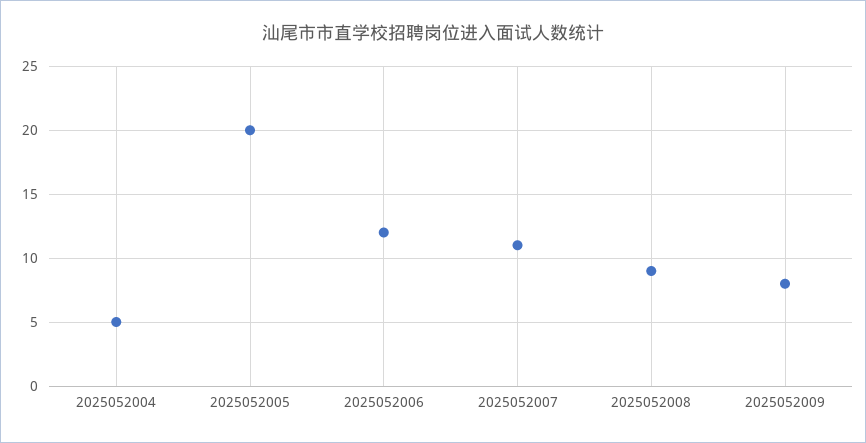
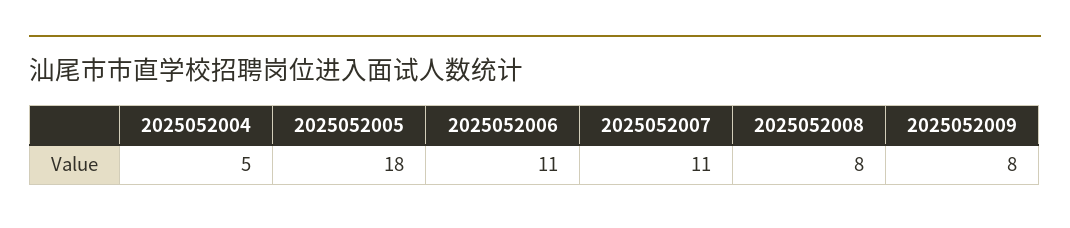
  {
    "2025052004": 5,
-   "2025052005": 20,
+   "2025052005": 18,
-   "2025052006": 12,
+   "2025052006": 11,
    "2025052007": 11,
-   "2025052008": 9,
+   "2025052008": 8,
    "2025052009": 8
  }

